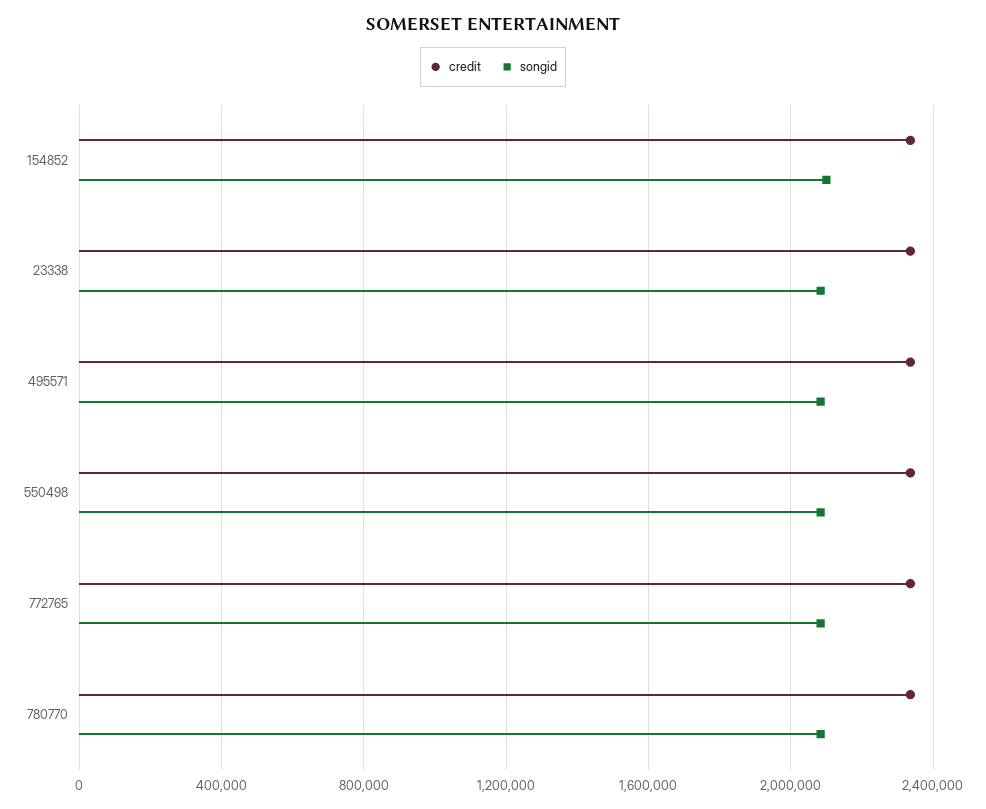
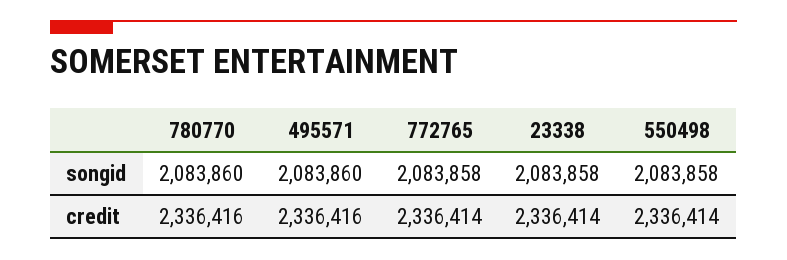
  {
    "credit": {
-     "154852": 2350000,
      "23338": 2336414,
      "495571": 2336416,
      "550498": 2336414,
      "772765": 2336414,
      "780770": 2336416
    },
    "songid": {
-     "154852": 2100000,
      "23338": 2083858,
      "495571": 2083860,
      "550498": 2083858,
      "772765": 2083858,
      "780770": 2083860
    }
  }

